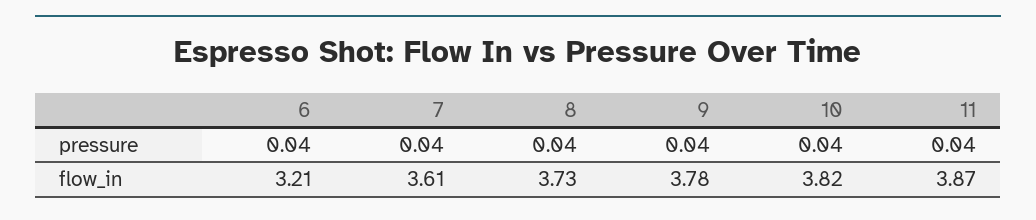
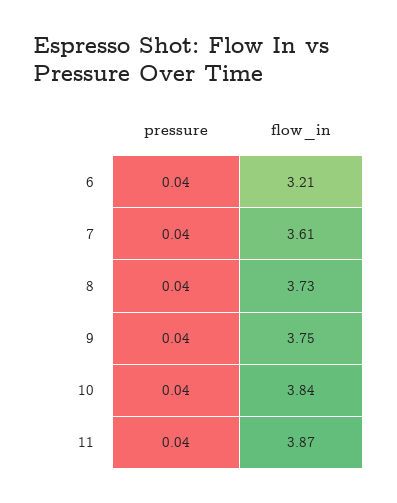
  {
    "6": {
      "pressure": 0.04,
      "flow_in": 3.21
    },
    "7": {
      "pressure": 0.04,
      "flow_in": 3.61
    },
    "8": {
      "pressure": 0.04,
      "flow_in": 3.73
    },
    "9": {
      "pressure": 0.04,
-     "flow_in": 3.78
+     "flow_in": 3.75
    },
    "10": {
      "pressure": 0.04,
-     "flow_in": 3.82
+     "flow_in": 3.84
    },
    "11": {
      "pressure": 0.04,
      "flow_in": 3.87
    }
  }

